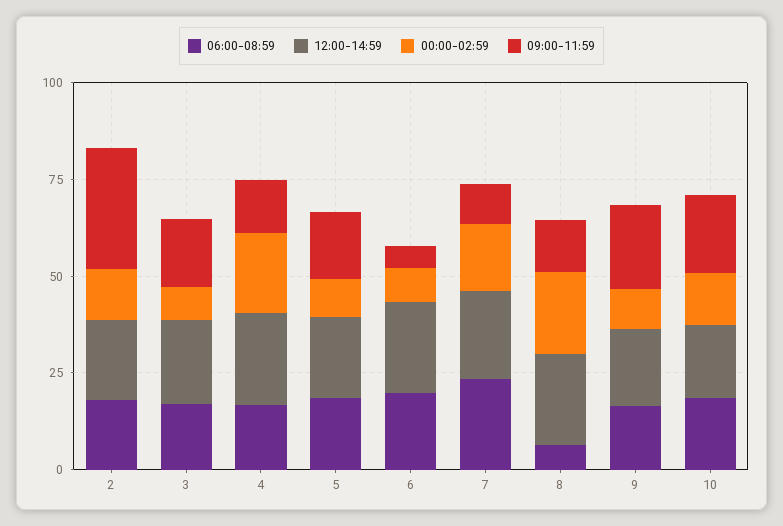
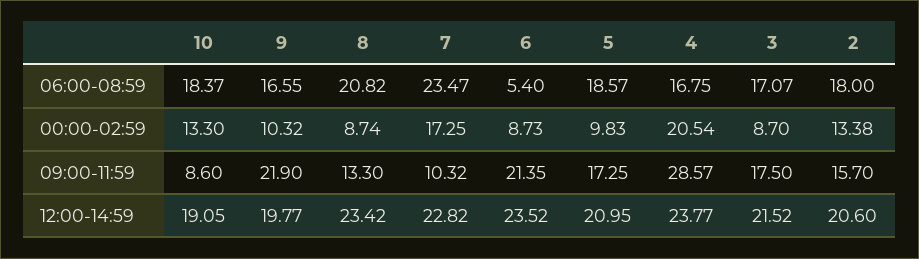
  {
    "06:00-08:59": {
      "2": 18,
      "3": 17.07,
      "4": 16.75,
      "5": 18.57,
-     "6": 20,
+     "6": 5.4,
      "7": 23.47,
-     "8": 5,
+     "8": 20.82,
      "9": 16.55,
      "10": 18.37
    },
    "12:00-14:59": {
      "2": 20.6,
      "3": 21.52,
      "4": 23.77,
      "5": 20.95,
      "6": 23.52,
      "7": 22.82,
      "8": 23.42,
      "9": 19.77,
      "10": 19.05
    },
    "00:00-02:59": {
      "2": 13.38,
      "3": 8.7,
      "4": 20.54,
      "5": 9.83,
      "6": 8.73,
      "7": 17.25,
-     "8": 20,
+     "8": 8.74,
      "9": 10.32,
      "10": 13.3
    },
    "09:00-11:59": {
-     "2": 30,
+     "2": 15.7,
      "3": 17.5,
-     "4": 15,
+     "4": 28.57,
      "5": 17.25,
-     "6": 5,
+     "6": 21.35,
      "7": 10.32,
      "8": 13.3,
      "9": 21.9,
-     "10": 20
+     "10": 8.6
    }
  }

